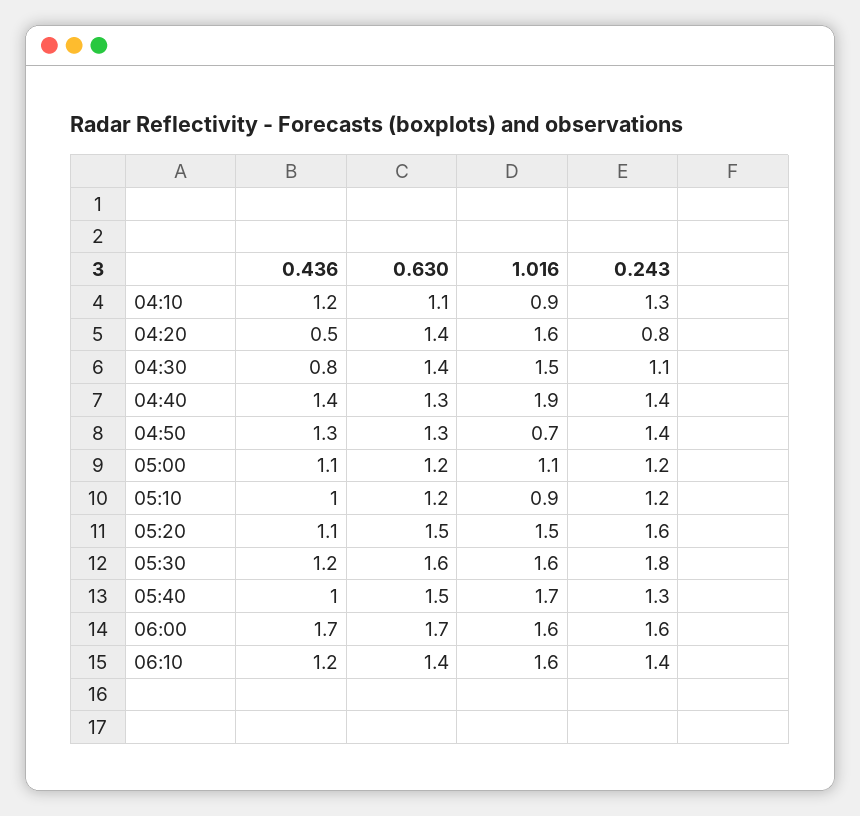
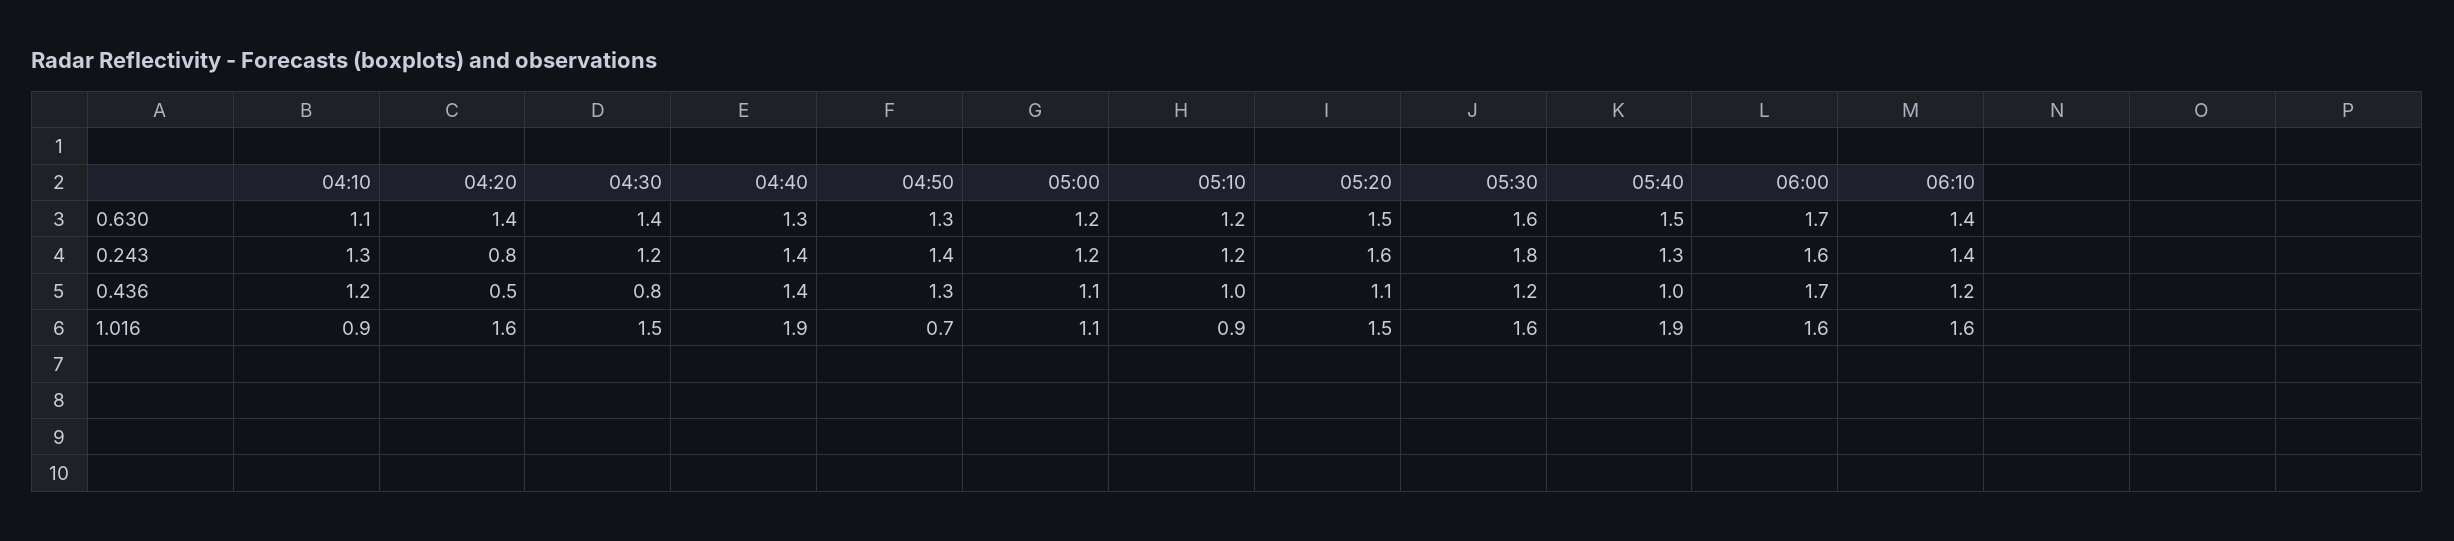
  {
    "0.436": {
      "04:10": 1.2,
      "04:20": 0.5,
      "04:30": 0.8,
      "04:40": 1.4,
      "04:50": 1.3,
      "05:00": 1.1,
      "05:10": 1,
      "05:20": 1.1,
      "05:30": 1.2,
      "05:40": 1,
      "06:00": 1.7,
      "06:10": 1.2
    },
    "0.630": {
      "04:10": 1.1,
      "04:20": 1.4,
      "04:30": 1.4,
      "04:40": 1.3,
      "04:50": 1.3,
      "05:00": 1.2,
      "05:10": 1.2,
      "05:20": 1.5,
      "05:30": 1.6,
      "05:40": 1.5,
      "06:00": 1.7,
      "06:10": 1.4
    },
    "1.016": {
      "04:10": 0.9,
      "04:20": 1.6,
      "04:30": 1.5,
      "04:40": 1.9,
      "04:50": 0.7,
      "05:00": 1.1,
      "05:10": 0.9,
      "05:20": 1.5,
      "05:30": 1.6,
-     "05:40": 1.7,
+     "05:40": 1.9,
      "06:00": 1.6,
      "06:10": 1.6
    },
    "0.243": {
      "04:10": 1.3,
      "04:20": 0.8,
-     "04:30": 1.1,
+     "04:30": 1.2,
      "04:40": 1.4,
      "04:50": 1.4,
      "05:00": 1.2,
      "05:10": 1.2,
      "05:20": 1.6,
      "05:30": 1.8,
      "05:40": 1.3,
      "06:00": 1.6,
      "06:10": 1.4
    }
  }

